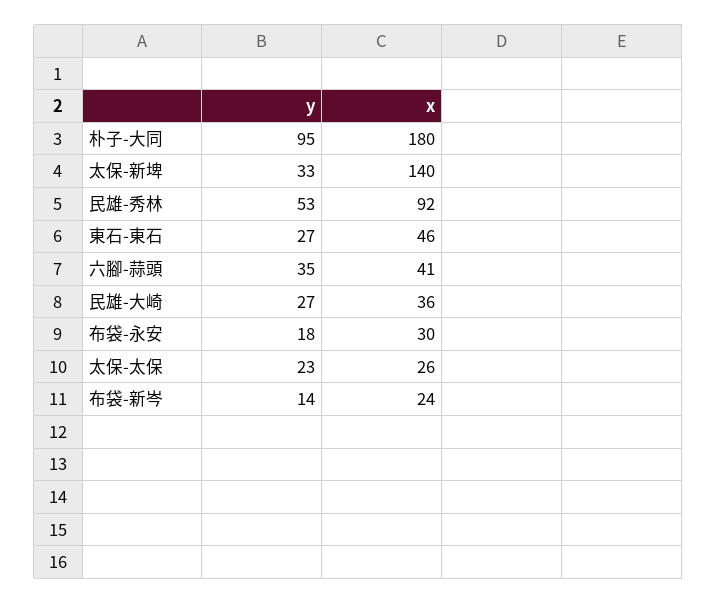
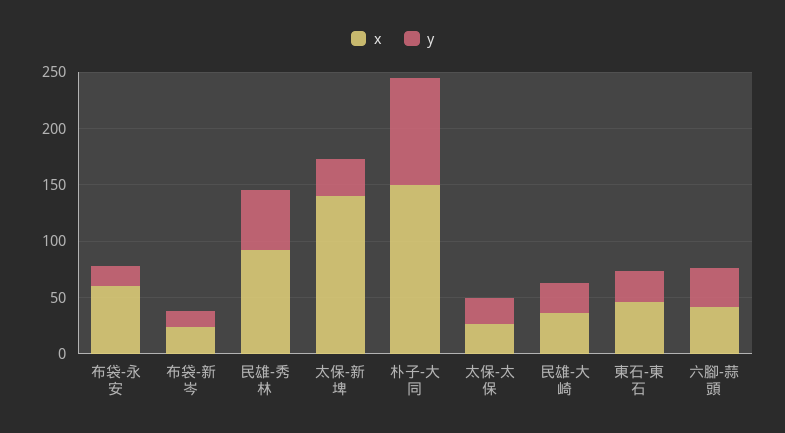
  {
    "y": {
      "朴子-大同": 95,
      "太保-新埤": 33,
      "民雄-秀林": 53,
      "東石-東石": 27,
      "六腳-蒜頭": 35,
      "民雄-大崎": 27,
      "布袋-永安": 18,
      "太保-太保": 23,
      "布袋-新岑": 14
    },
    "x": {
-     "朴子-大同": 180,
+     "朴子-大同": 150,
      "太保-新埤": 140,
      "民雄-秀林": 92,
      "東石-東石": 46,
      "六腳-蒜頭": 41,
      "民雄-大崎": 36,
-     "布袋-永安": 30,
+     "布袋-永安": 60,
      "太保-太保": 26,
      "布袋-新岑": 24
    }
  }

